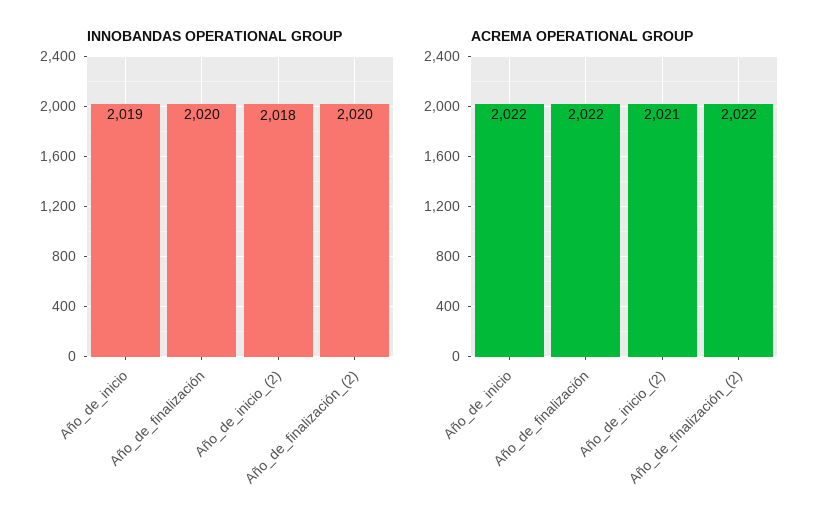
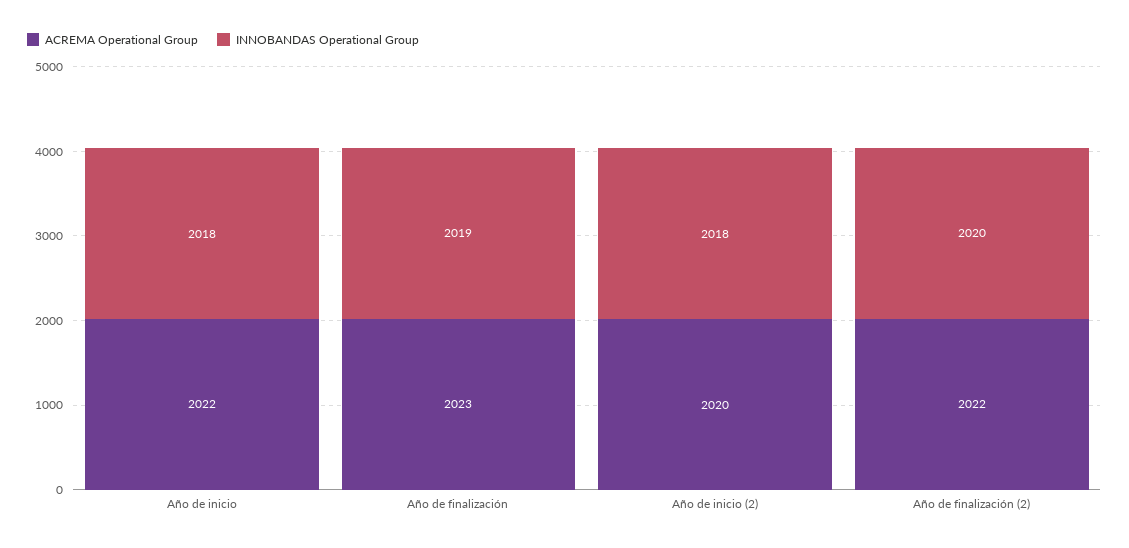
  {
    "INNOBANDAS OPERATIONAL GROUP": {
-     "Año_de_inicio": 2019,
+     "Año_de_inicio": 2018,
-     "Año_de_finalización": 2020,
+     "Año_de_finalización": 2019,
      "Año_de_inicio_(2)": 2018,
      "Año_de_finalización_(2)": 2020
    },
    "ACREMA OPERATIONAL GROUP": {
      "Año_de_inicio": 2022,
-     "Año_de_finalización": 2022,
+     "Año_de_finalización": 2023,
-     "Año_de_inicio_(2)": 2021,
+     "Año_de_inicio_(2)": 2020,
      "Año_de_finalización_(2)": 2022
    }
  }

